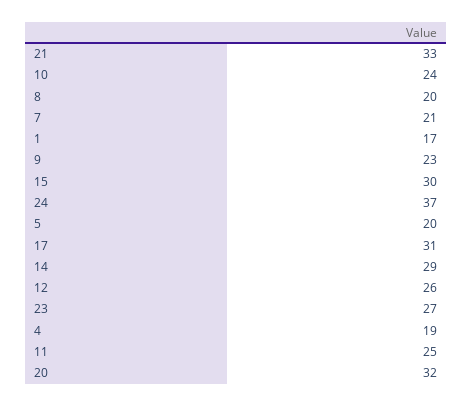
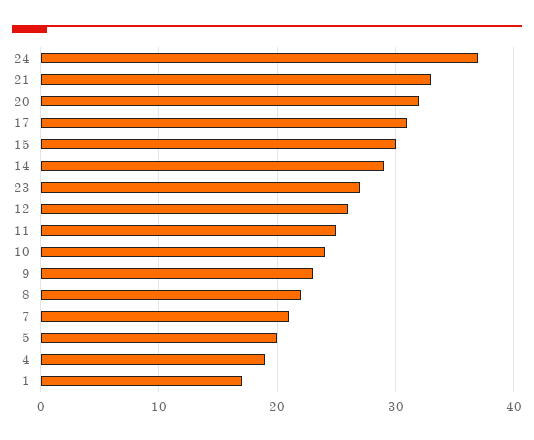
  {
    "21": 33,
    "10": 24,
-   "8": 20,
+   "8": 22,
    "7": 21,
    "1": 17,
    "9": 23,
    "15": 30,
    "24": 37,
    "5": 20,
    "17": 31,
    "14": 29,
    "12": 26,
    "23": 27,
    "4": 19,
    "11": 25,
    "20": 32
  }

